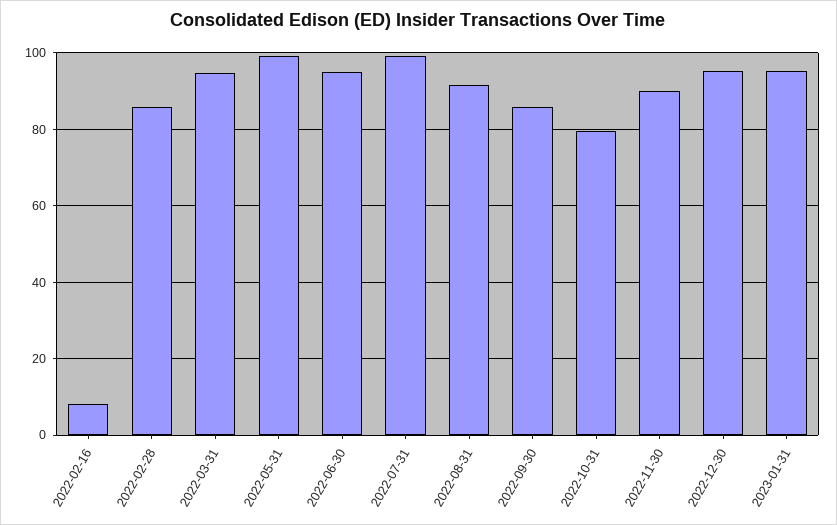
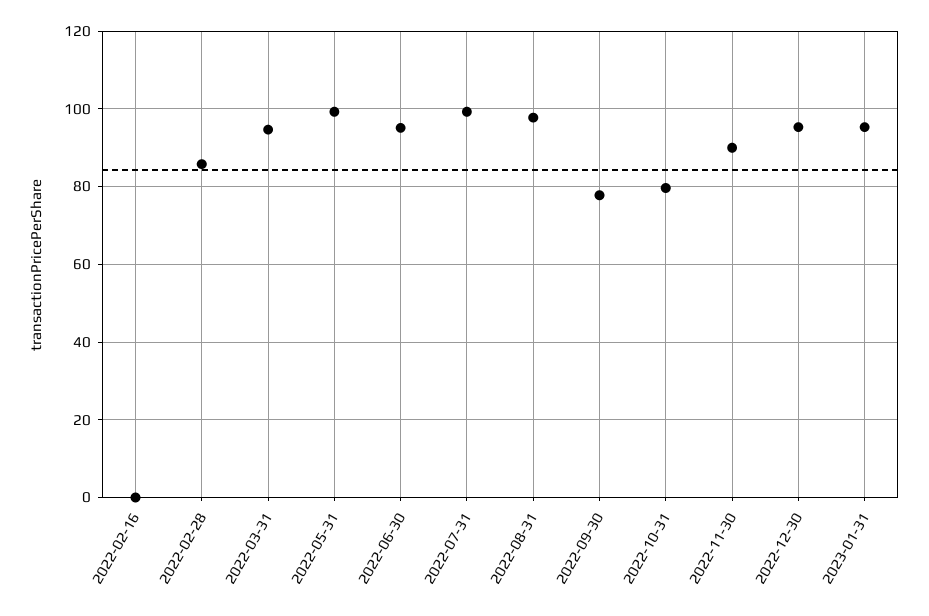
  {
-   "2022-02-16": 8,
+   "2022-02-16": 0,
    "2022-02-28": 86,
    "2022-03-31": 94,
    "2022-05-31": 100,
    "2022-06-30": 96,
    "2022-07-31": 100,
-   "2022-08-31": 92,
+   "2022-08-31": 98,
-   "2022-09-30": 86,
+   "2022-09-30": 78,
    "2022-10-31": 80,
    "2022-11-30": 90,
    "2022-12-30": 96,
    "2023-01-31": 96
  }

